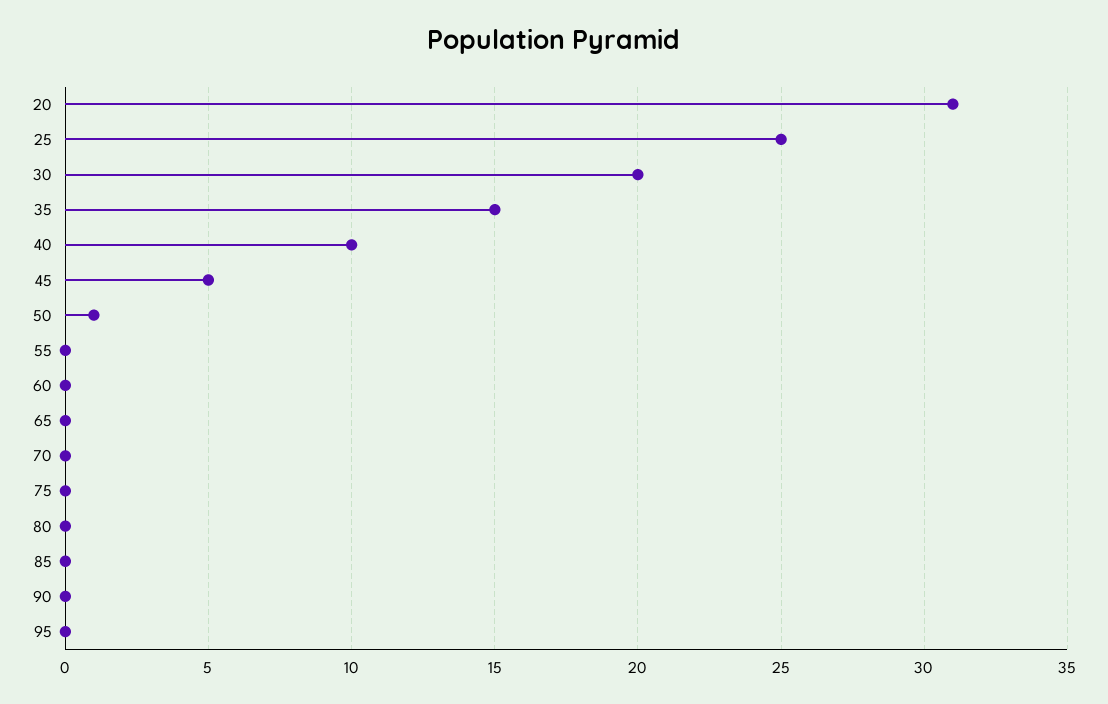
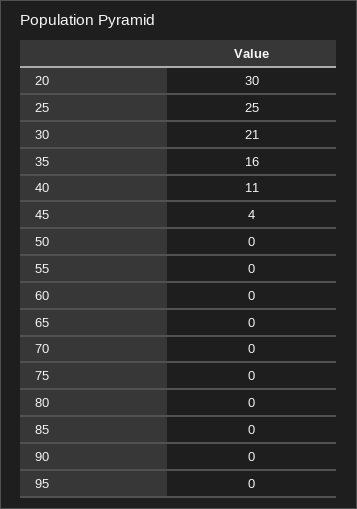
  {
-   "20": 31,
+   "20": 30,
    "25": 25,
-   "30": 20,
+   "30": 21,
-   "35": 15,
+   "35": 16,
-   "40": 10,
+   "40": 11,
-   "45": 5,
+   "45": 4,
-   "50": 1,
+   "50": 0,
    "55": 0,
    "60": 0,
    "65": 0,
    "70": 0,
    "75": 0,
    "80": 0,
    "85": 0,
    "90": 0,
    "95": 0
  }

